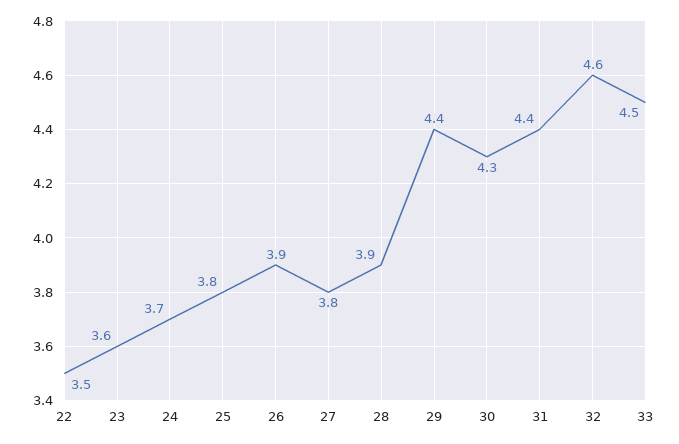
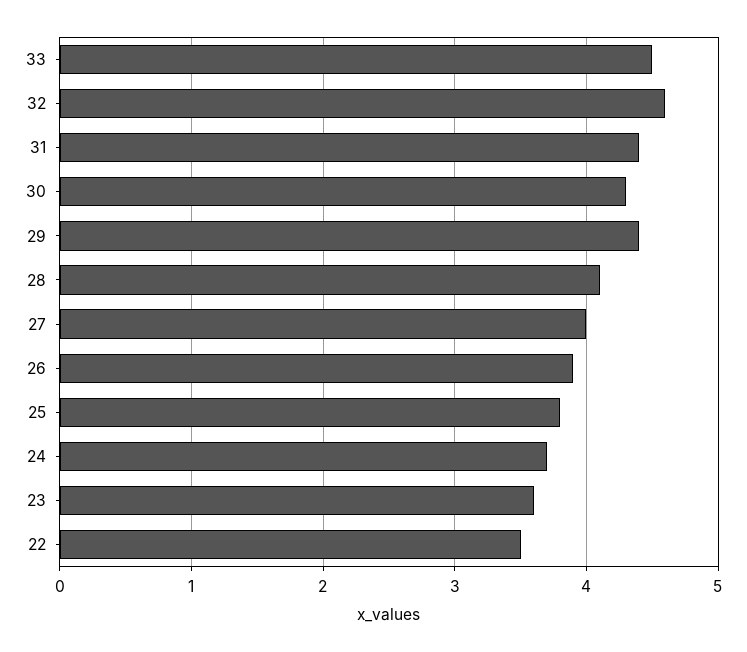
  {
    "22": 3.5,
    "23": 3.6,
    "24": 3.7,
    "25": 3.8,
    "26": 3.9,
-   "27": 3.8,
+   "27": 4,
-   "28": 3.9,
+   "28": 4.1,
    "29": 4.4,
    "30": 4.3,
    "31": 4.4,
    "32": 4.6,
    "33": 4.5
  }

